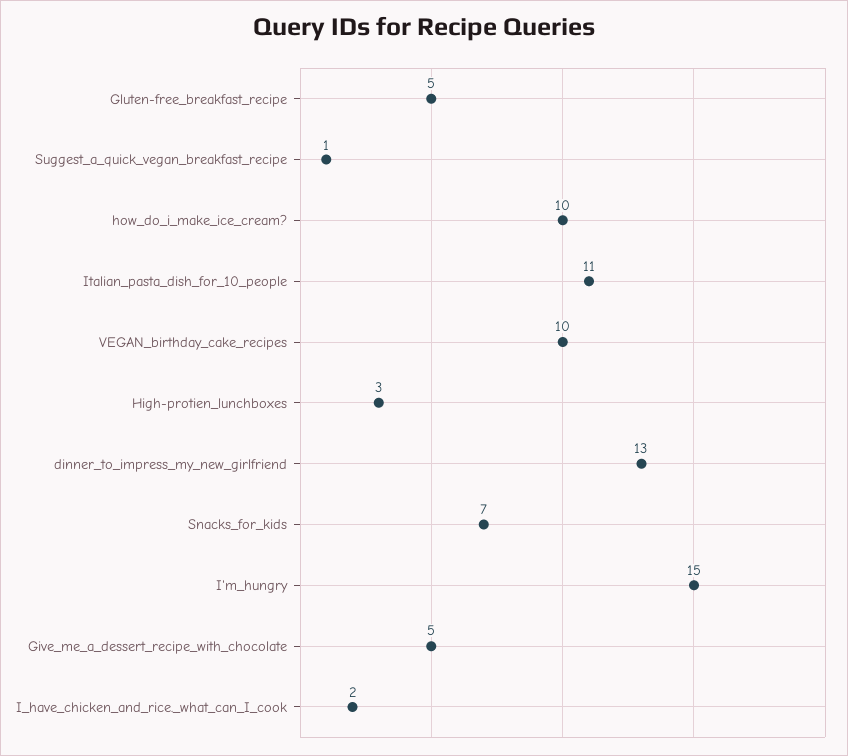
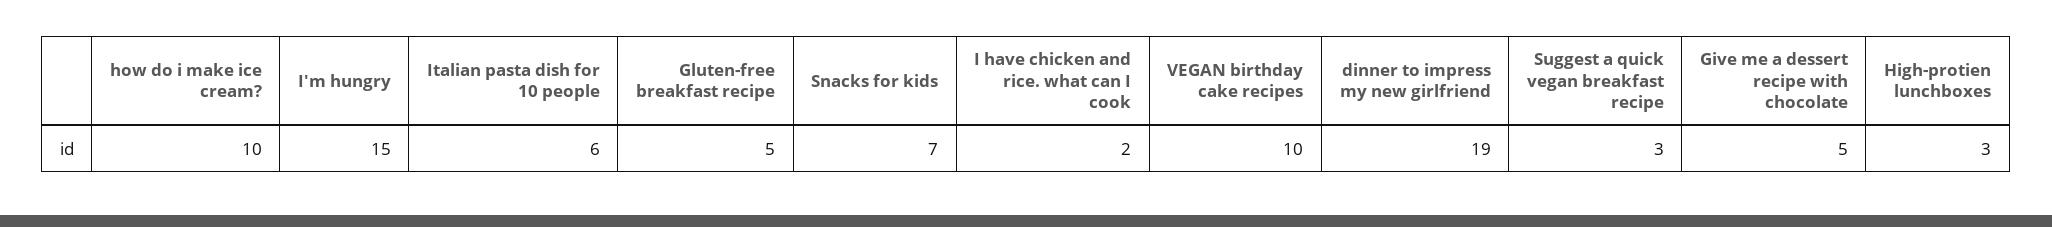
  {
    "Gluten-free_breakfast_recipe": 5,
-   "Suggest_a_quick_vegan_breakfast_recipe": 1,
+   "Suggest_a_quick_vegan_breakfast_recipe": 3,
    "how_do_i_make_ice_cream?": 10,
-   "Italian_pasta_dish_for_10_people": 11,
+   "Italian_pasta_dish_for_10_people": 6,
    "VEGAN_birthday_cake_recipes": 10,
    "High-protien_lunchboxes": 3,
-   "dinner_to_impress_my_new_girlfriend": 13,
+   "dinner_to_impress_my_new_girlfriend": 19,
    "Snacks_for_kids": 7,
    "I'm_hungry": 15,
    "Give_me_a_dessert_recipe_with_chocolate": 5,
    "I_have_chicken_and_rice._what_can_I_cook": 2
  }

